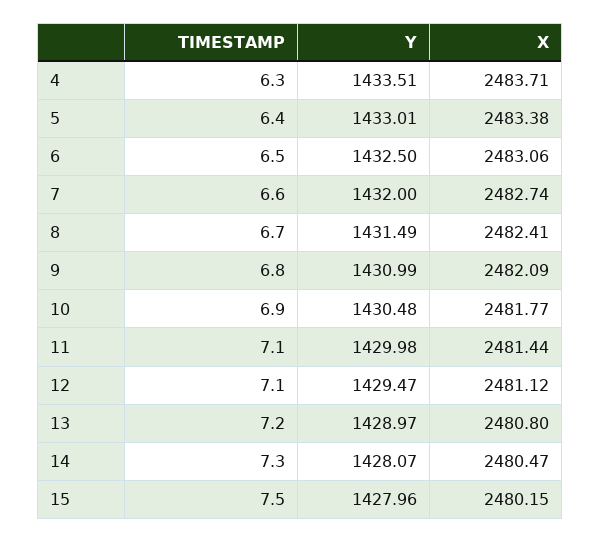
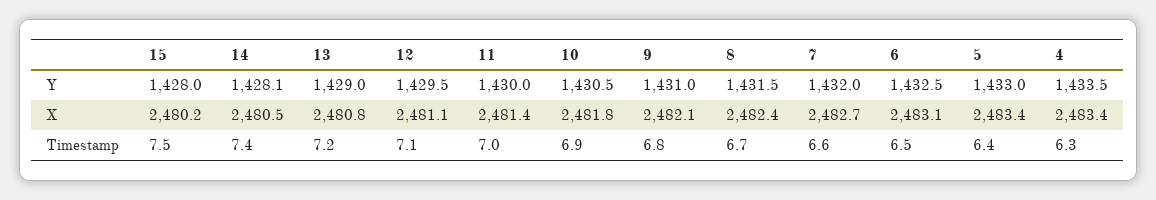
  {
    "TIMESTAMP": {
      "4": 6.3,
      "5": 6.4,
      "6": 6.5,
      "7": 6.6,
      "8": 6.7,
      "9": 6.8,
      "10": 6.9,
-     "11": 7.1,
+     "11": 7,
      "12": 7.1,
      "13": 7.2,
-     "14": 7.3,
+     "14": 7.4,
      "15": 7.5
    },
    "Y": {
      "4": 1433.51,
      "5": 1433.01,
      "6": 1432.5,
      "7": 1432,
      "8": 1431.49,
      "9": 1430.99,
      "10": 1430.48,
      "11": 1429.98,
      "12": 1429.47,
      "13": 1428.97,
      "14": 1428.07,
      "15": 1427.96
    },
    "X": {
-     "4": 2483.71,
+     "4": 2483.4,
      "5": 2483.38,
      "6": 2483.06,
      "7": 2482.74,
      "8": 2482.41,
      "9": 2482.09,
      "10": 2481.77,
      "11": 2481.44,
      "12": 2481.12,
      "13": 2480.8,
      "14": 2480.47,
      "15": 2480.15
    }
  }

